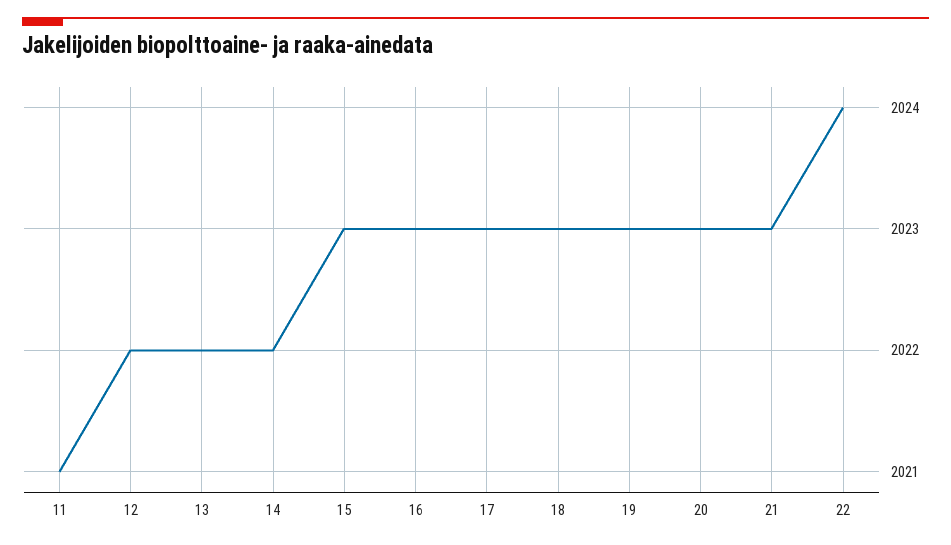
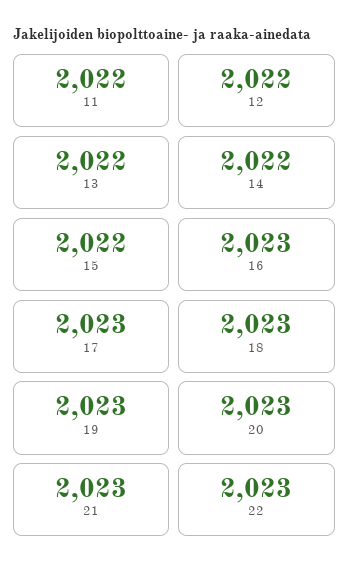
  {
-   "11": 2021,
+   "11": 2022,
    "12": 2022,
    "13": 2022,
    "14": 2022,
-   "15": 2023,
+   "15": 2022,
    "16": 2023,
    "17": 2023,
    "18": 2023,
    "19": 2023,
    "20": 2023,
    "21": 2023,
-   "22": 2024
+   "22": 2023
  }

